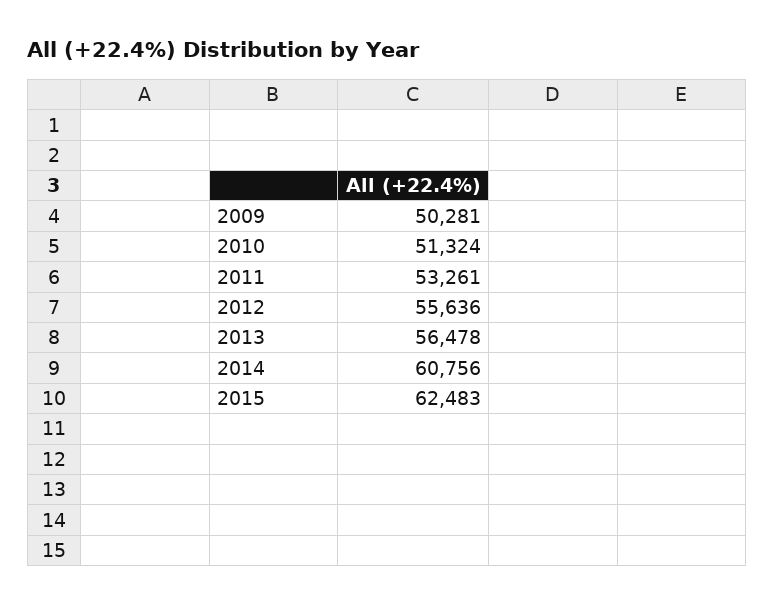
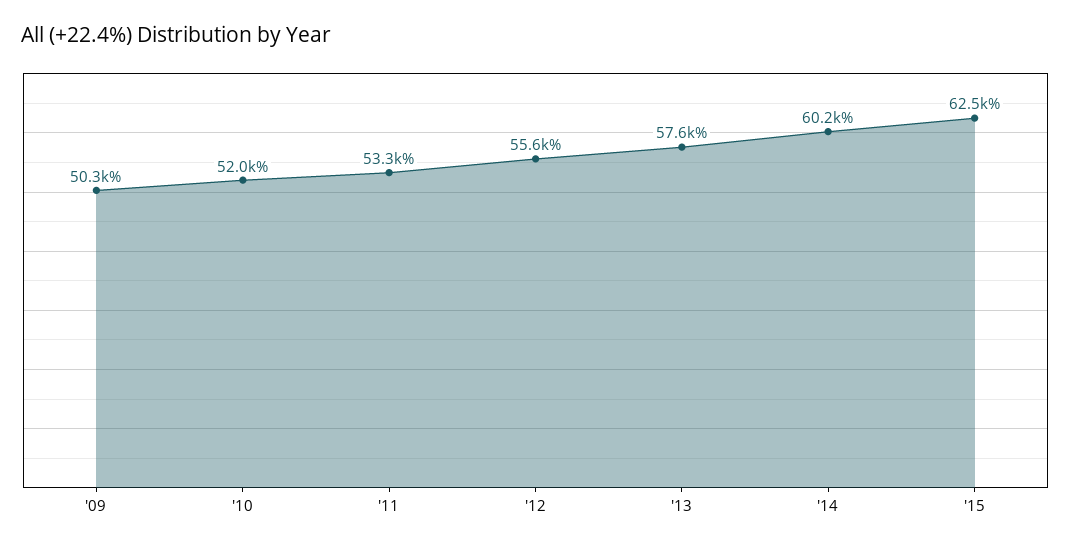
  {
    "2009": 50281,
-   "2010": 51324,
+   "2010": 52000,
    "2011": 53261,
    "2012": 55636,
-   "2013": 56478,
+   "2013": 57600,
-   "2014": 60756,
+   "2014": 60200,
    "2015": 62483
  }

